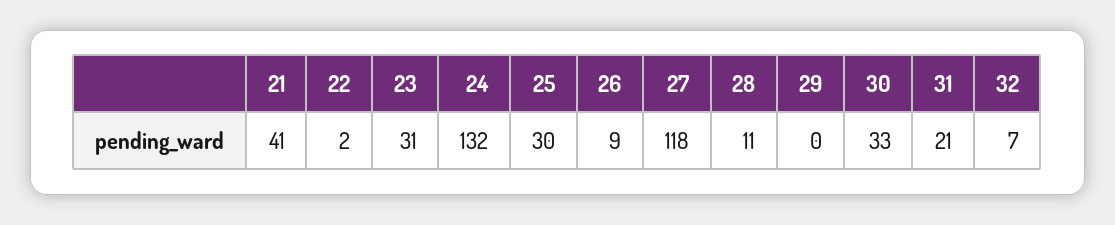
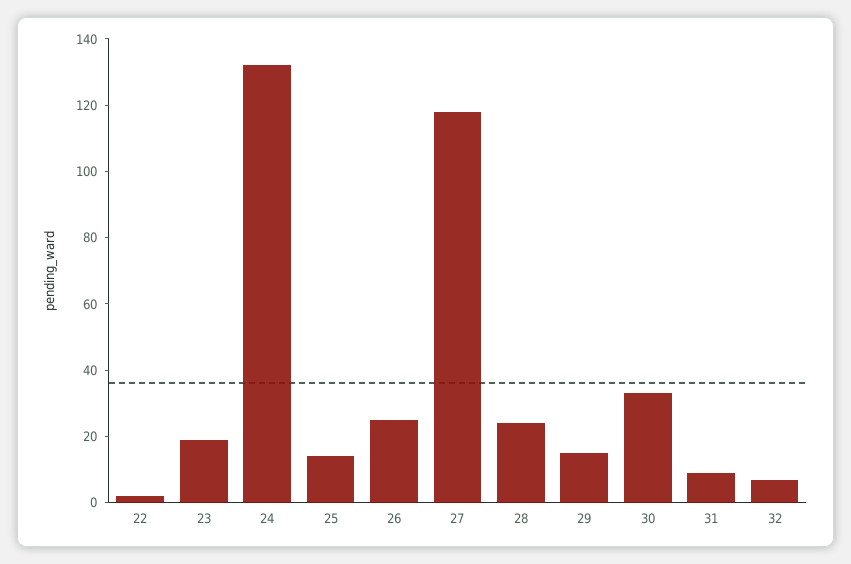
  {
-   "21": 41,
    "22": 2,
-   "23": 31,
+   "23": 20,
    "24": 132,
-   "25": 30,
+   "25": 15,
-   "26": 9,
+   "26": 25,
    "27": 118,
-   "28": 11,
+   "28": 25,
-   "29": 0,
+   "29": 15,
    "30": 33,
-   "31": 21,
+   "31": 10,
    "32": 7
  }

